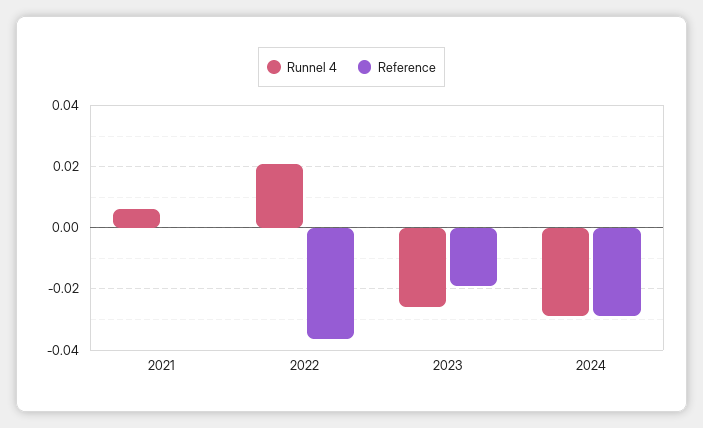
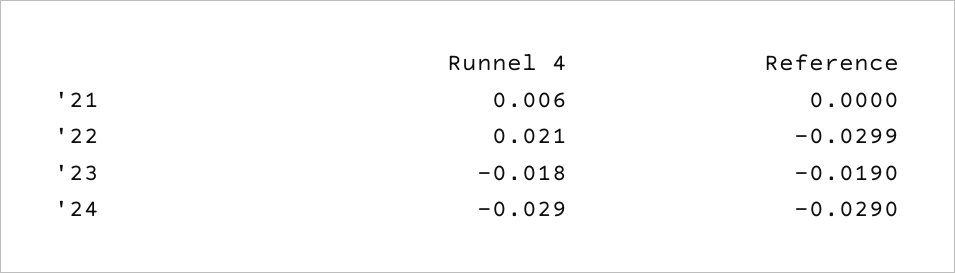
  {
    "Runnel 4": {
      "2021": 0.006,
      "2022": 0.021,
-     "2023": -0.026,
+     "2023": -0.018,
      "2024": -0.029
    },
    "Reference": {
      "2021": 0,
-     "2022": -0.036,
+     "2022": -0.0299,
      "2023": -0.019,
      "2024": -0.029
    }
  }

